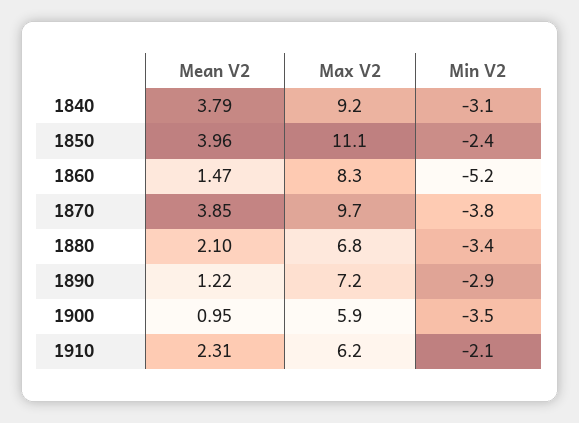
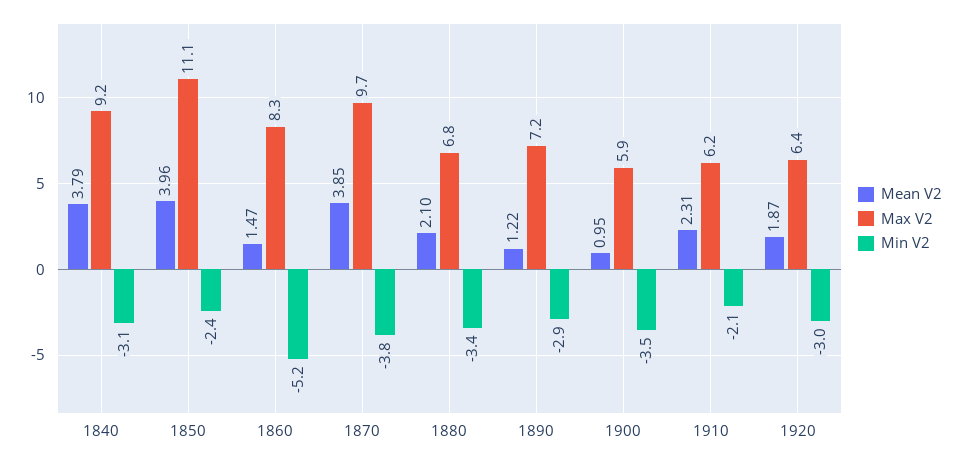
  {
    "Mean V2": {
      "1840": 3.79,
      "1850": 3.96,
      "1860": 1.47,
      "1870": 3.85,
      "1880": 2.1,
      "1890": 1.22,
      "1900": 0.95,
-     "1910": 2.31
+     "1910": 2.31,
+     "1920": 1.87
    },
    "Max V2": {
      "1840": 9.2,
      "1850": 11.1,
      "1860": 8.3,
      "1870": 9.7,
      "1880": 6.8,
      "1890": 7.2,
      "1900": 5.9,
-     "1910": 6.2
+     "1910": 6.2,
+     "1920": 6.4
    },
    "Min V2": {
      "1840": -3.1,
      "1850": -2.4,
      "1860": -5.2,
      "1870": -3.8,
      "1880": -3.4,
      "1890": -2.9,
      "1900": -3.5,
-     "1910": -2.1
+     "1910": -2.1,
+     "1920": -3
    }
  }

